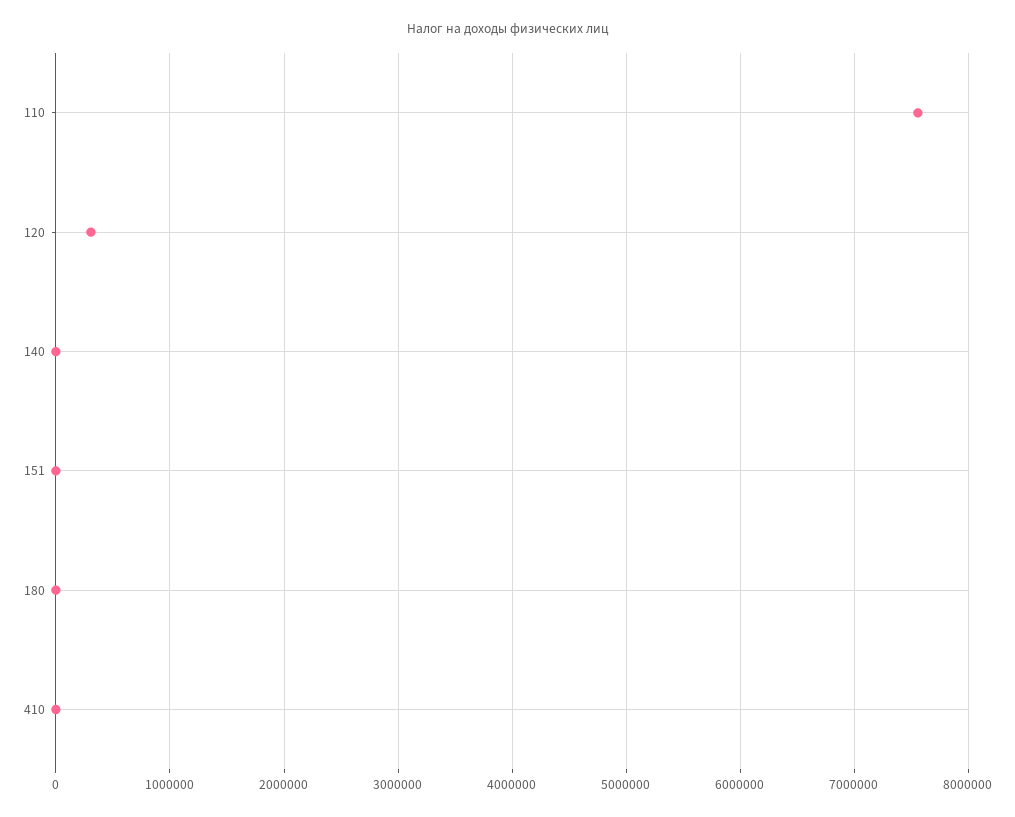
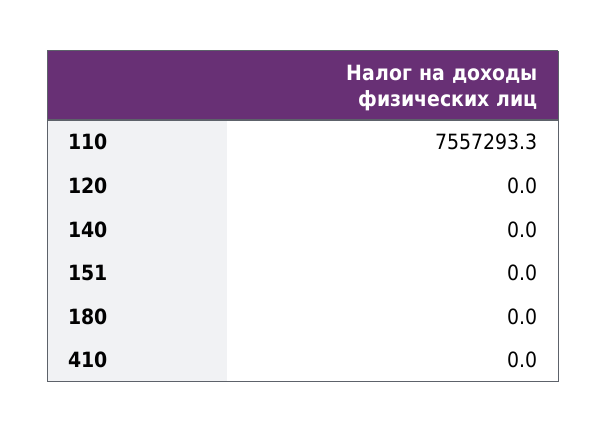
  {
    "110": 7557293.3,
-   "120": 300000,
+   "120": 0,
    "140": 0,
    "151": 0,
    "180": 0,
    "410": 0
  }

